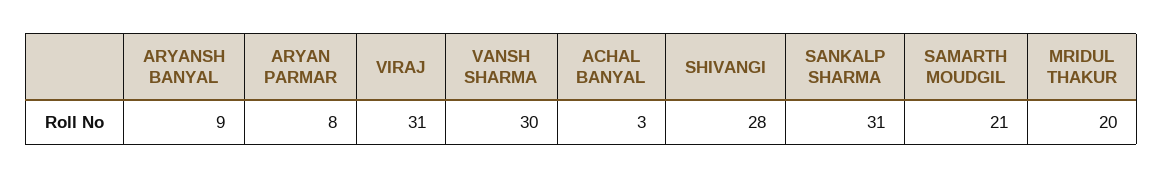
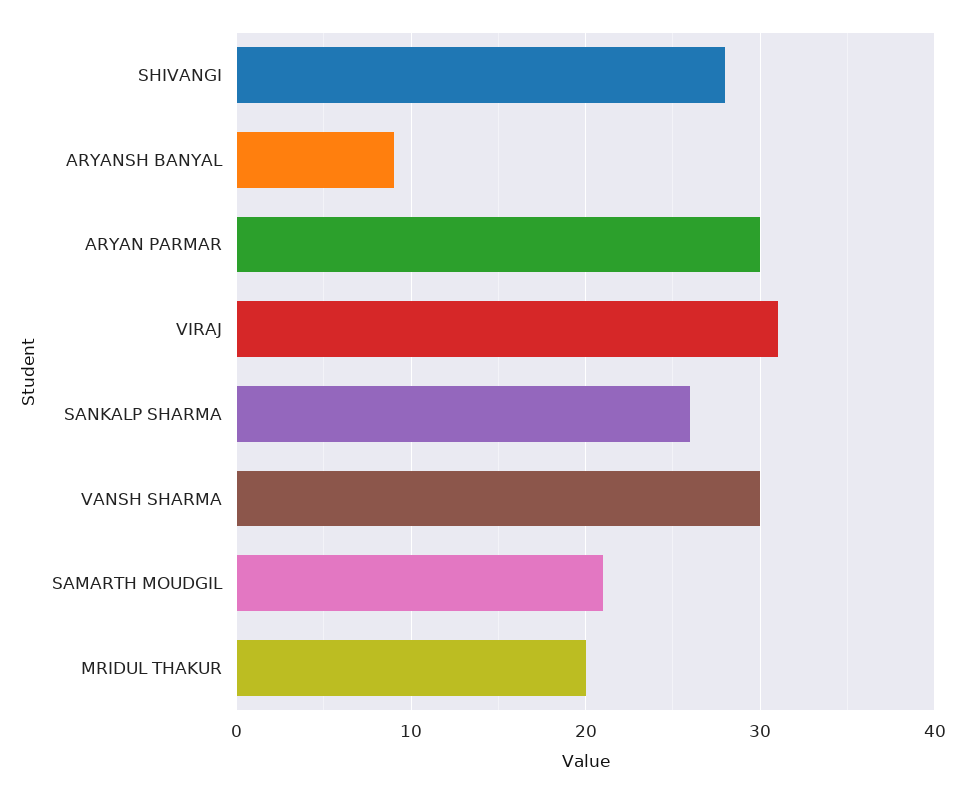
  {
    "ARYANSH BANYAL": 9,
-   "ARYAN PARMAR": 8,
+   "ARYAN PARMAR": 30,
    "VIRAJ": 31,
    "VANSH SHARMA": 30,
-   "ACHAL BANYAL": 3,
    "SHIVANGI": 28,
-   "SANKALP SHARMA": 31,
+   "SANKALP SHARMA": 26,
    "SAMARTH MOUDGIL": 21,
    "MRIDUL THAKUR": 20
  }

